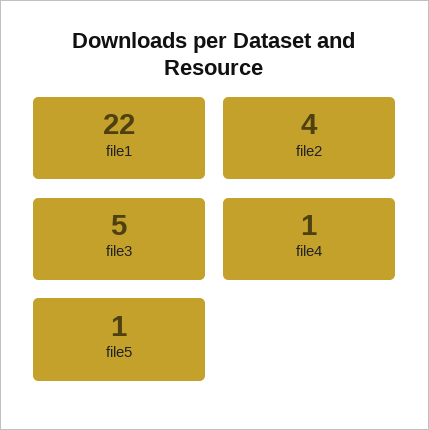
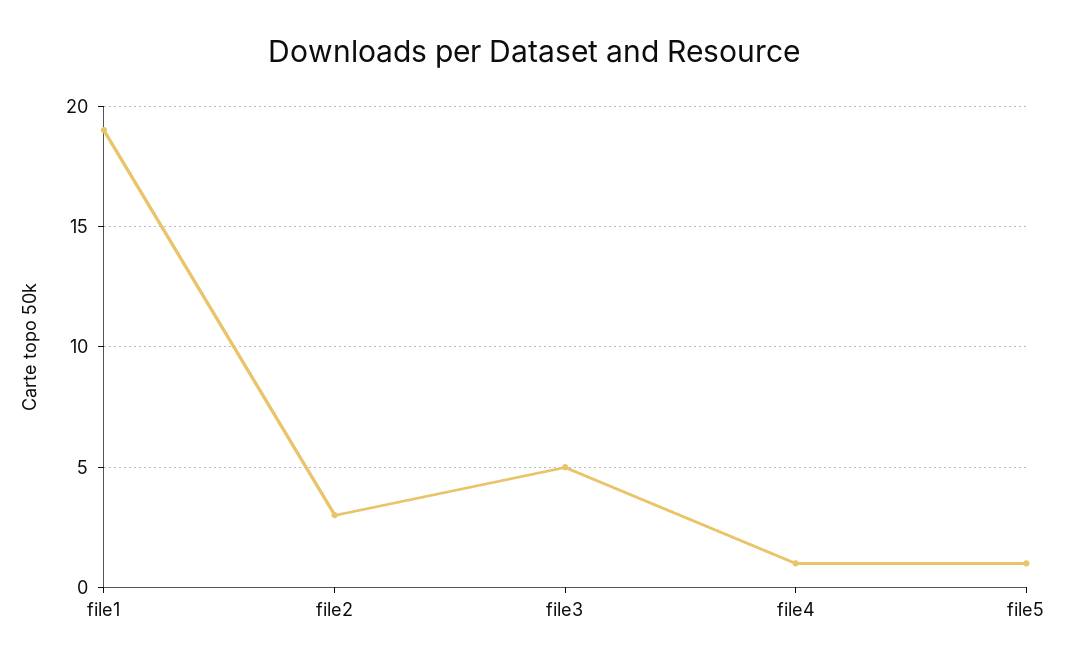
  {
-   "file1": 22,
+   "file1": 19,
-   "file2": 4,
+   "file2": 3,
    "file3": 5,
    "file4": 1,
    "file5": 1
  }

